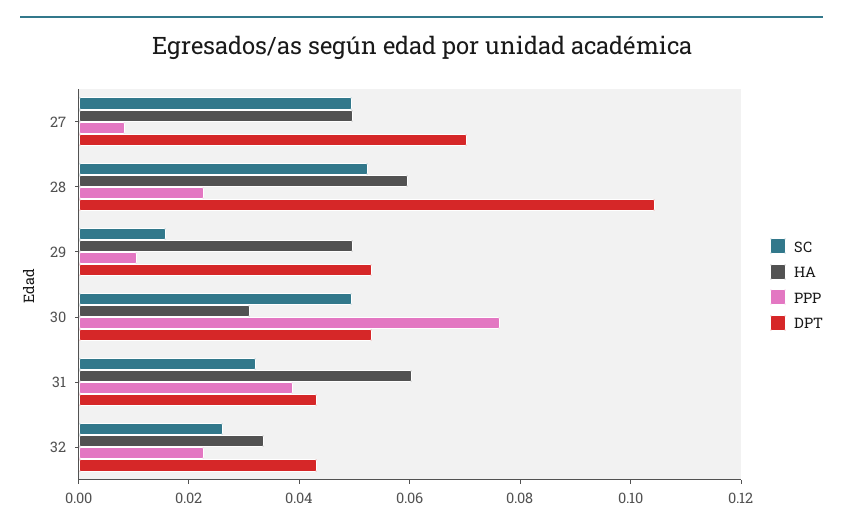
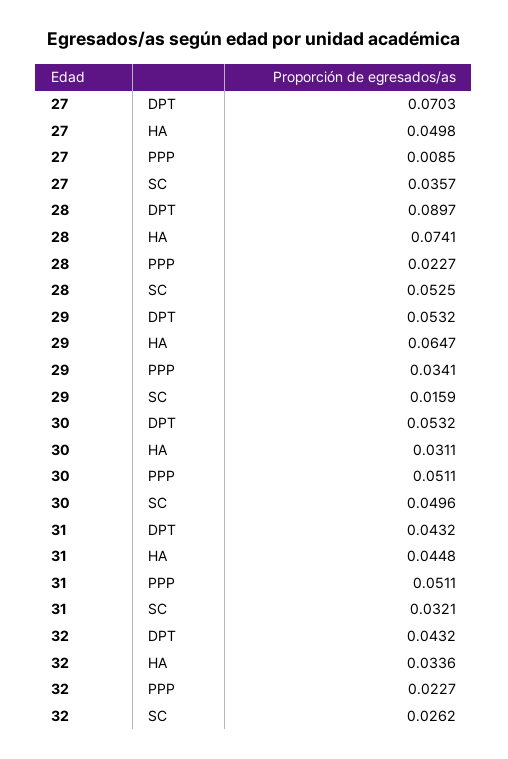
  {
    "SC": {
-     "27": 0.05,
+     "27": 0.0357,
      "28": 0.0525,
      "29": 0.0159,
      "30": 0.0496,
      "31": 0.0321,
      "32": 0.0262
    },
    "HA": {
      "27": 0.0498,
-     "28": 0.06,
+     "28": 0.0741,
-     "29": 0.05,
+     "29": 0.0647,
      "30": 0.0311,
-     "31": 0.06,
+     "31": 0.0448,
      "32": 0.0336
    },
    "PPP": {
      "27": 0.0085,
      "28": 0.0227,
-     "29": 0.01,
+     "29": 0.0341,
-     "30": 0.075,
+     "30": 0.0511,
-     "31": 0.04,
+     "31": 0.0511,
      "32": 0.0227
    },
    "DPT": {
      "27": 0.0703,
-     "28": 0.105,
+     "28": 0.0897,
      "29": 0.0532,
      "30": 0.0532,
      "31": 0.0432,
      "32": 0.0432
    }
  }

